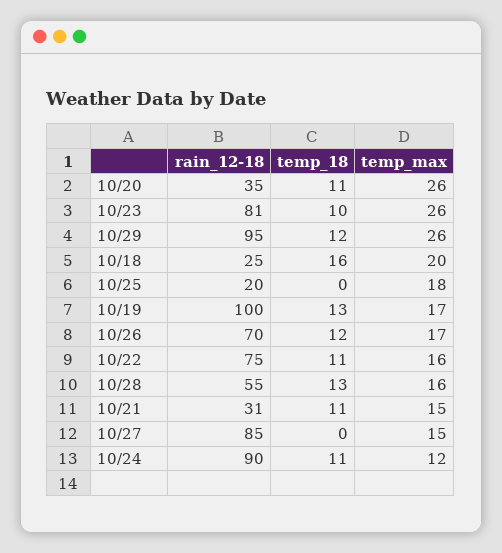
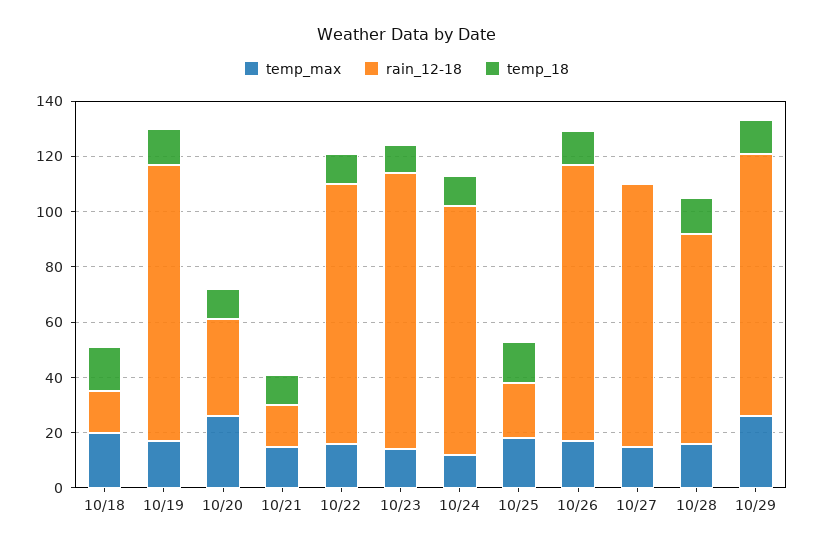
  {
    "rain_12-18": {
      "10/20": 35,
-     "10/23": 81,
+     "10/23": 100,
      "10/29": 95,
-     "10/18": 25,
+     "10/18": 15,
      "10/25": 20,
      "10/19": 100,
-     "10/26": 70,
+     "10/26": 100,
-     "10/22": 75,
+     "10/22": 95,
-     "10/28": 55,
+     "10/28": 75,
-     "10/21": 31,
+     "10/21": 15,
-     "10/27": 85,
+     "10/27": 95,
      "10/24": 90
    },
    "temp_18": {
      "10/20": 11,
      "10/23": 10,
      "10/29": 12,
      "10/18": 16,
-     "10/25": 0,
+     "10/25": 15,
      "10/19": 13,
      "10/26": 12,
      "10/22": 11,
      "10/28": 13,
      "10/21": 11,
      "10/27": 0,
      "10/24": 11
    },
    "temp_max": {
      "10/20": 26,
-     "10/23": 26,
+     "10/23": 15,
      "10/29": 26,
      "10/18": 20,
      "10/25": 18,
      "10/19": 17,
      "10/26": 17,
      "10/22": 16,
      "10/28": 16,
      "10/21": 15,
      "10/27": 15,
      "10/24": 12
    }
  }

